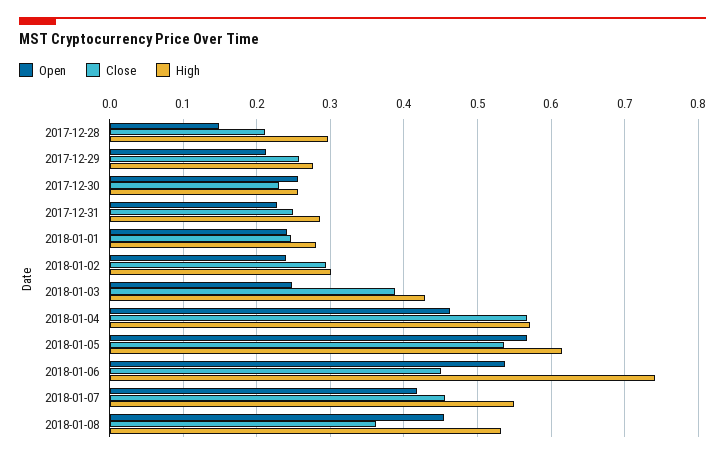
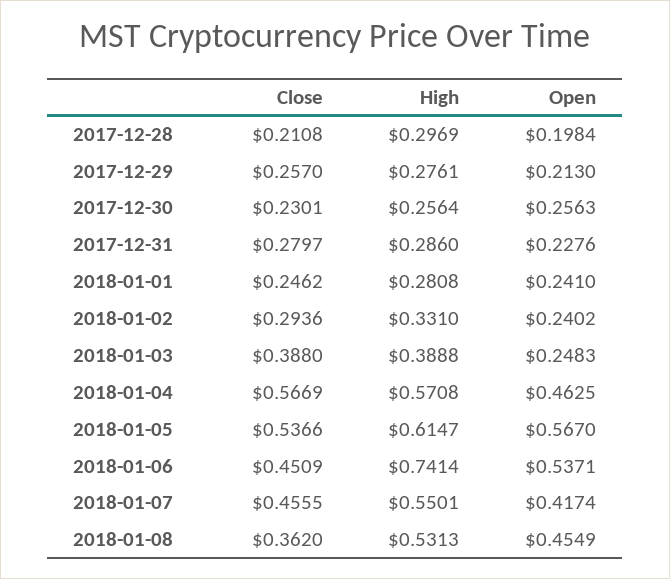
  {
    "Open": {
-     "2017-12-28": 0.15,
+     "2017-12-28": 0.1984,
      "2017-12-29": 0.213,
      "2017-12-30": 0.2563,
      "2017-12-31": 0.2276,
      "2018-01-01": 0.241,
      "2018-01-02": 0.2402,
      "2018-01-03": 0.2483,
      "2018-01-04": 0.4625,
      "2018-01-05": 0.567,
      "2018-01-06": 0.5371,
      "2018-01-07": 0.4174,
      "2018-01-08": 0.4549
    },
    "Close": {
      "2017-12-28": 0.2108,
      "2017-12-29": 0.257,
      "2017-12-30": 0.2301,
-     "2017-12-31": 0.25,
+     "2017-12-31": 0.2797,
      "2018-01-01": 0.2462,
      "2018-01-02": 0.2936,
      "2018-01-03": 0.388,
      "2018-01-04": 0.5669,
      "2018-01-05": 0.5366,
      "2018-01-06": 0.4509,
      "2018-01-07": 0.4555,
      "2018-01-08": 0.362
    },
    "High": {
      "2017-12-28": 0.2969,
      "2017-12-29": 0.2761,
      "2017-12-30": 0.2564,
      "2017-12-31": 0.286,
      "2018-01-01": 0.2808,
-     "2018-01-02": 0.3,
+     "2018-01-02": 0.331,
-     "2018-01-03": 0.43,
+     "2018-01-03": 0.3888,
      "2018-01-04": 0.5708,
      "2018-01-05": 0.6147,
      "2018-01-06": 0.7414,
      "2018-01-07": 0.5501,
      "2018-01-08": 0.5313
    }
  }

